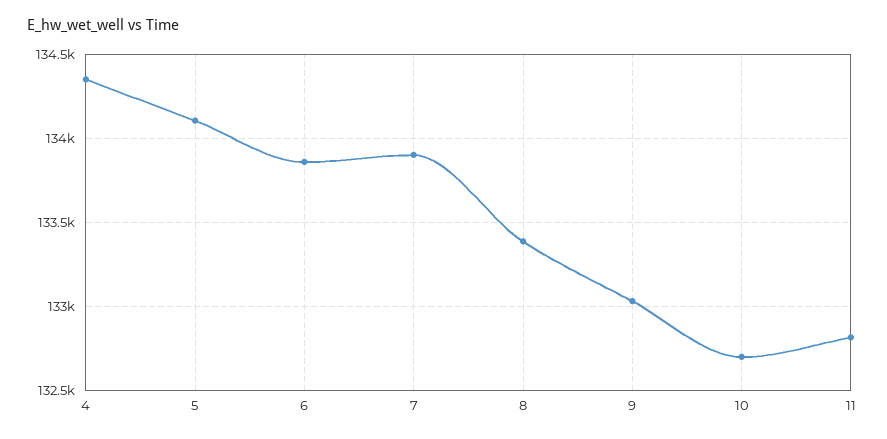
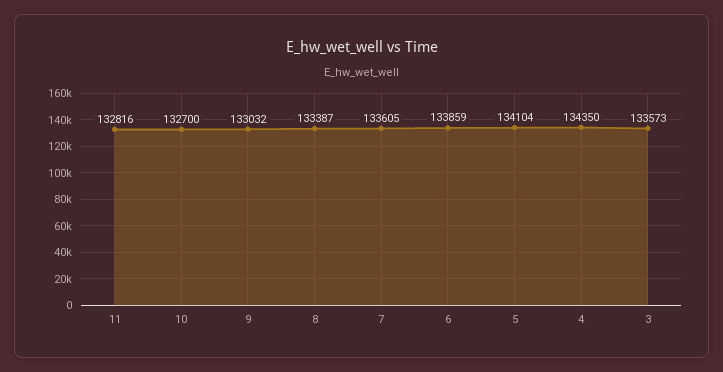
  {
    "4": 134350,
    "5": 134104,
    "6": 133859,
-   "7": 133900,
+   "7": 133605,
    "8": 133387,
    "9": 133032,
    "10": 132700,
-   "11": 132816
+   "11": 132816,
+   "3": 133573
  }

